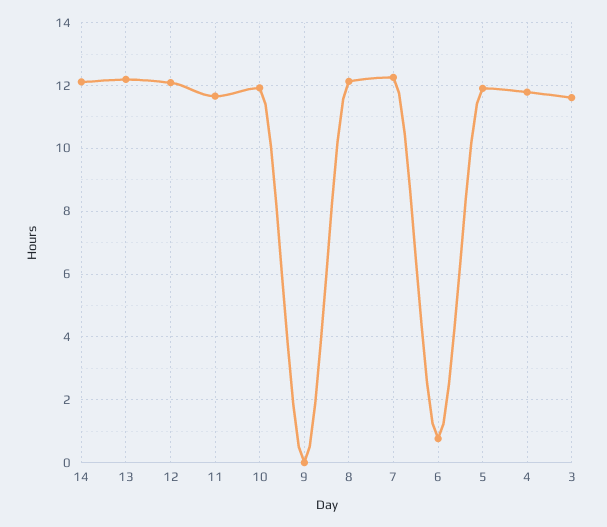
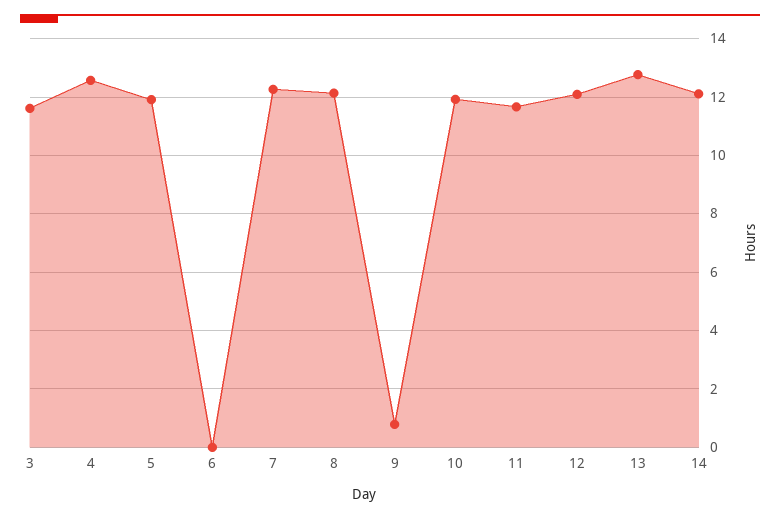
  {
    "14": 12.2,
-   "13": 12.2,
+   "13": 12.75,
    "12": 12,
    "11": 11.6,
    "10": 12,
-   "9": 0,
+   "9": 0.75,
    "8": 12.2,
    "7": 12.2,
-   "6": 0.8,
+   "6": 0,
    "5": 12,
-   "4": 11.8,
+   "4": 12.5,
    "3": 11.6
  }

